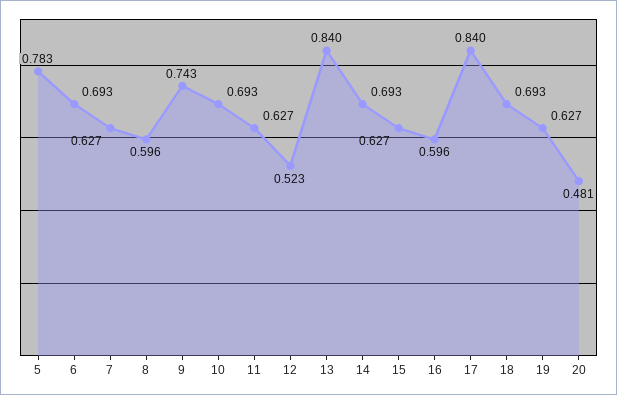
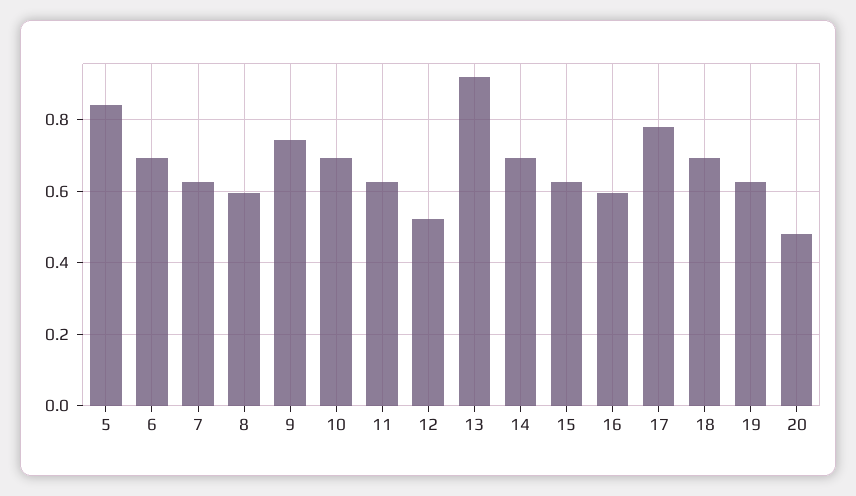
  {
-   "5": 0.783,
+   "5": 0.84,
    "6": 0.693,
    "7": 0.627,
    "8": 0.596,
    "9": 0.743,
    "10": 0.693,
    "11": 0.627,
    "12": 0.523,
-   "13": 0.84,
+   "13": 0.92,
    "14": 0.693,
    "15": 0.627,
    "16": 0.596,
-   "17": 0.84,
+   "17": 0.78,
    "18": 0.693,
    "19": 0.627,
    "20": 0.481
  }

